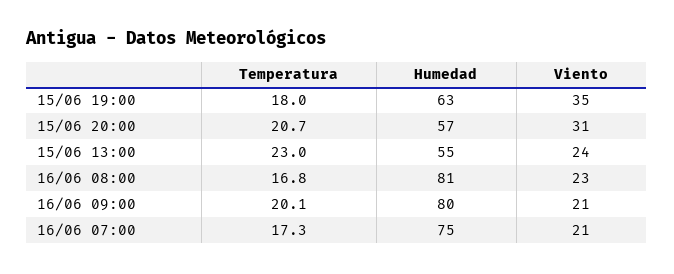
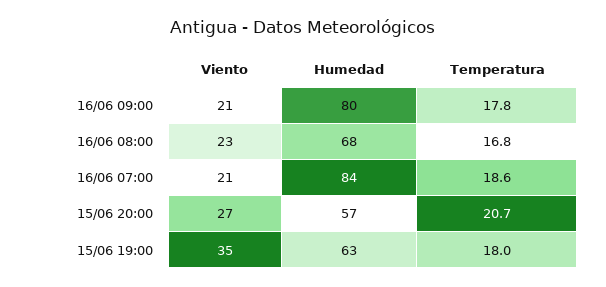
  {
    "Temperatura": {
      "15/06 19:00": 18,
      "15/06 20:00": 20.7,
-     "15/06 13:00": 23,
      "16/06 08:00": 16.8,
-     "16/06 09:00": 20.1,
+     "16/06 09:00": 17.8,
-     "16/06 07:00": 17.3
+     "16/06 07:00": 18.6
    },
    "Humedad": {
      "15/06 19:00": 63,
      "15/06 20:00": 57,
-     "15/06 13:00": 55,
-     "16/06 08:00": 81,
+     "16/06 08:00": 68,
      "16/06 09:00": 80,
-     "16/06 07:00": 75
+     "16/06 07:00": 84
    },
    "Viento": {
      "15/06 19:00": 35,
-     "15/06 20:00": 31,
+     "15/06 20:00": 27,
-     "15/06 13:00": 24,
      "16/06 08:00": 23,
      "16/06 09:00": 21,
      "16/06 07:00": 21
    }
  }

